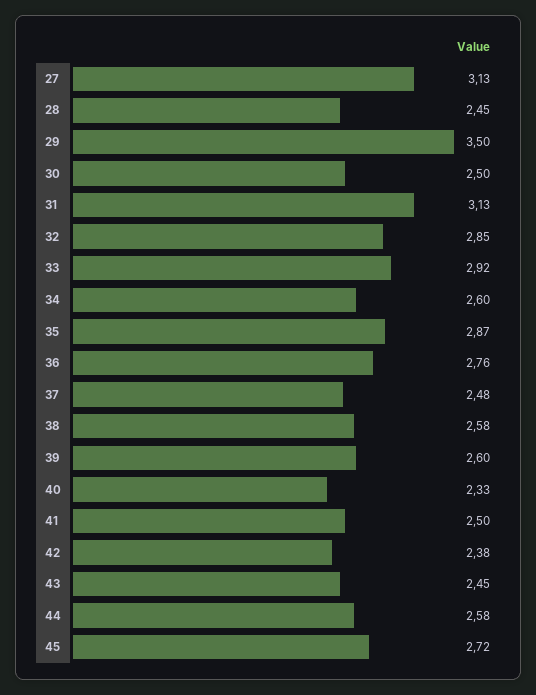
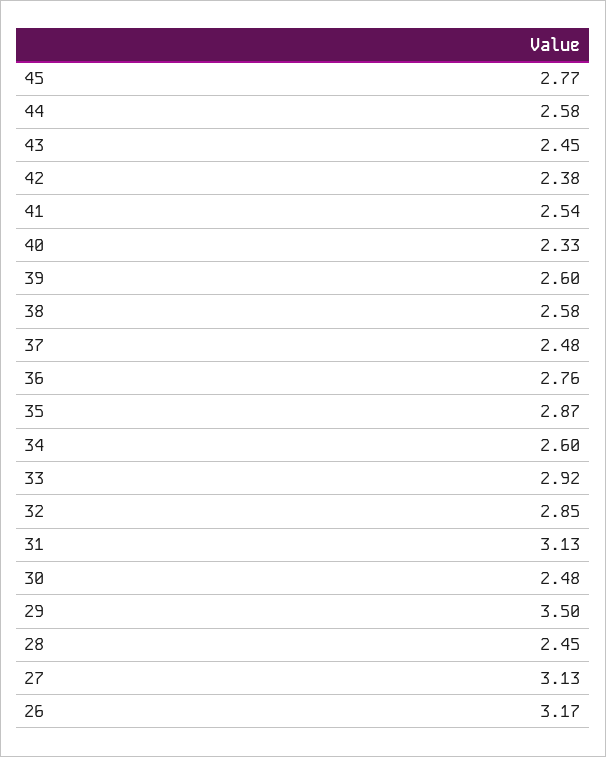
  {
    "27": 3.13,
    "28": 2.45,
    "29": 3.5,
-   "30": 2.5,
+   "30": 2.48,
    "31": 3.13,
    "32": 2.85,
    "33": 2.92,
    "34": 2.6,
    "35": 2.87,
    "36": 2.76,
    "37": 2.48,
    "38": 2.58,
    "39": 2.6,
    "40": 2.33,
-   "41": 2.5,
+   "41": 2.54,
    "42": 2.38,
    "43": 2.45,
    "44": 2.58,
-   "45": 2.72
+   "45": 2.77,
+   "26": 3.17
  }

